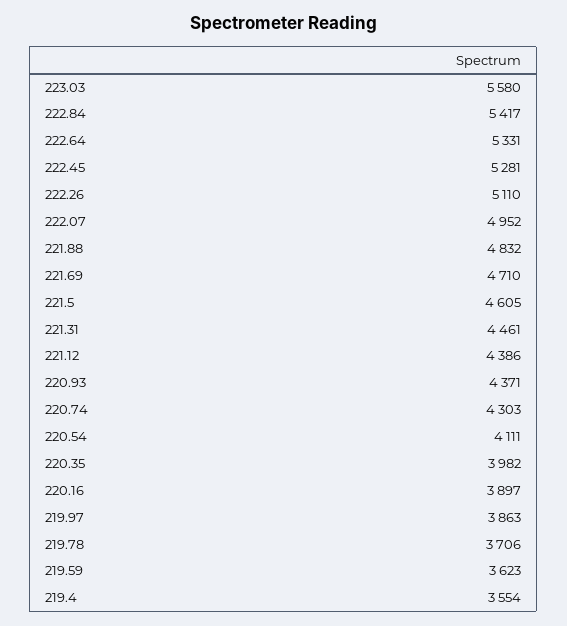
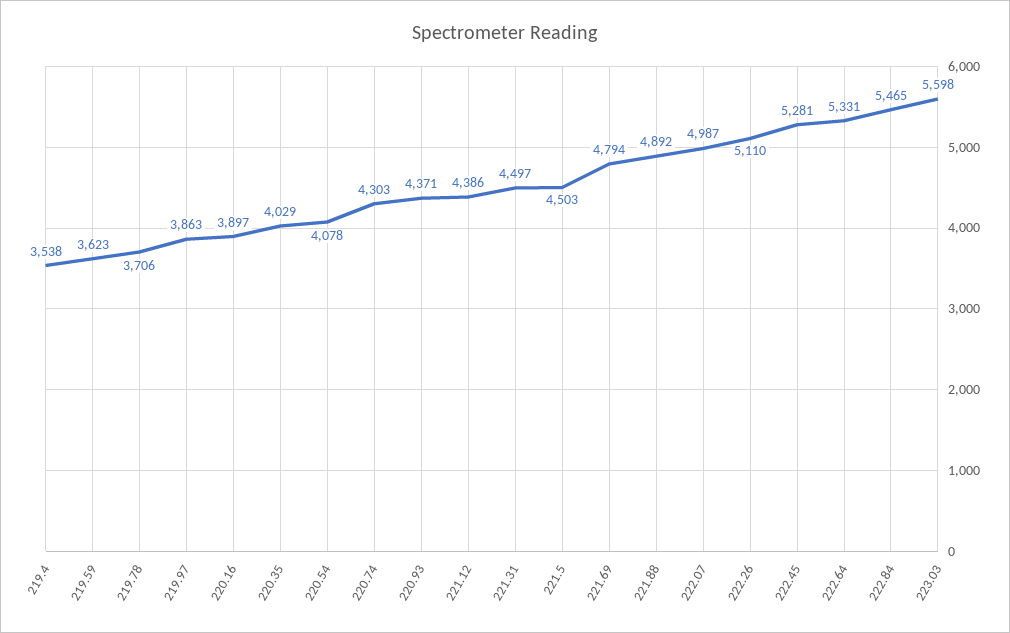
  {
-   "223.03": 5580,
+   "223.03": 5598,
-   "222.84": 5417,
+   "222.84": 5465,
    "222.64": 5331,
    "222.45": 5281,
    "222.26": 5110,
-   "222.07": 4952,
+   "222.07": 4987,
-   "221.88": 4832,
+   "221.88": 4892,
-   "221.69": 4710,
+   "221.69": 4794,
-   "221.5": 4605,
+   "221.5": 4503,
-   "221.31": 4461,
+   "221.31": 4497,
    "221.12": 4386,
    "220.93": 4371,
    "220.74": 4303,
-   "220.54": 4111,
+   "220.54": 4078,
-   "220.35": 3982,
+   "220.35": 4029,
    "220.16": 3897,
    "219.97": 3863,
    "219.78": 3706,
    "219.59": 3623,
-   "219.4": 3554
+   "219.4": 3538
  }

